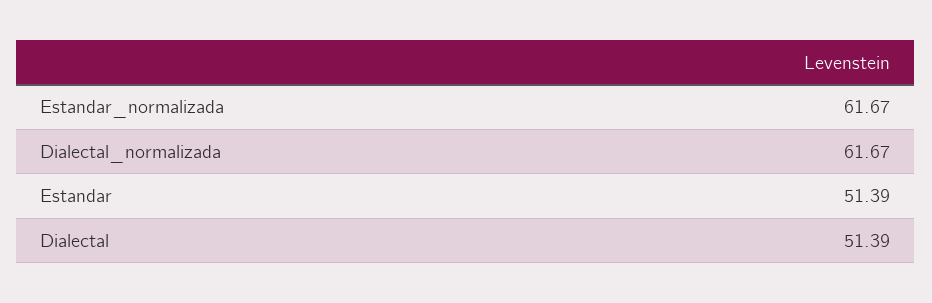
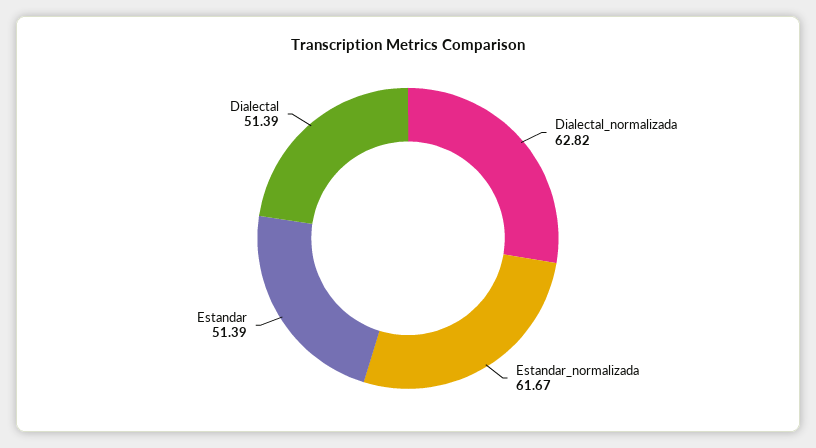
  {
    "Estandar_normalizada": 61.67,
-   "Dialectal_normalizada": 61.67,
+   "Dialectal_normalizada": 62.82,
    "Estandar": 51.39,
    "Dialectal": 51.39
  }

